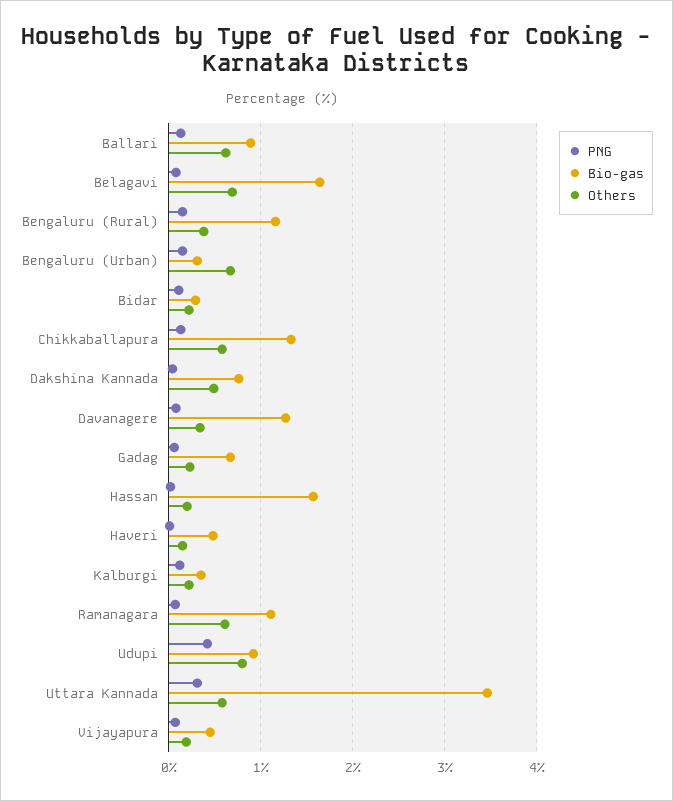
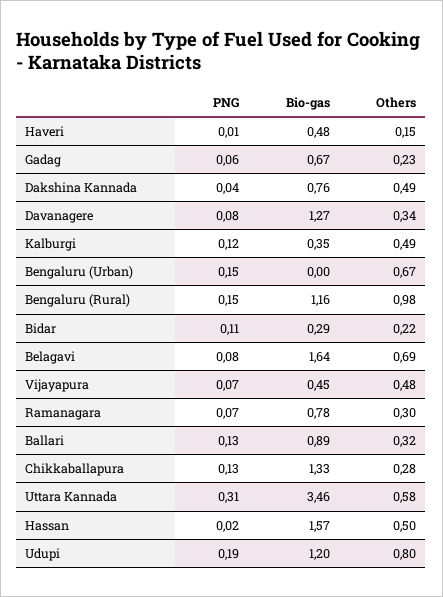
  {
    "PNG": {
      "Ballari": 0.13,
      "Belagavi": 0.08,
      "Bengaluru (Rural)": 0.15,
      "Bengaluru (Urban)": 0.15,
      "Bidar": 0.11,
      "Chikkaballapura": 0.13,
      "Dakshina Kannada": 0.04,
      "Davanagere": 0.08,
      "Gadag": 0.06,
      "Hassan": 0.02,
      "Haveri": 0.01,
      "Kalburgi": 0.12,
      "Ramanagara": 0.07,
-     "Udupi": 0.4,
+     "Udupi": 0.19,
      "Uttara Kannada": 0.31,
      "Vijayapura": 0.07
    },
    "Bio-gas": {
      "Ballari": 0.89,
      "Belagavi": 1.64,
      "Bengaluru (Rural)": 1.16,
-     "Bengaluru (Urban)": 0.3,
+     "Bengaluru (Urban)": 0,
      "Bidar": 0.29,
      "Chikkaballapura": 1.33,
      "Dakshina Kannada": 0.76,
      "Davanagere": 1.27,
      "Gadag": 0.67,
      "Hassan": 1.57,
      "Haveri": 0.48,
      "Kalburgi": 0.35,
-     "Ramanagara": 1.1,
+     "Ramanagara": 0.78,
-     "Udupi": 0.9,
+     "Udupi": 1.2,
      "Uttara Kannada": 3.46,
      "Vijayapura": 0.45
    },
    "Others": {
-     "Ballari": 0.6,
+     "Ballari": 0.32,
      "Belagavi": 0.69,
-     "Bengaluru (Rural)": 0.4,
+     "Bengaluru (Rural)": 0.98,
      "Bengaluru (Urban)": 0.67,
      "Bidar": 0.22,
-     "Chikkaballapura": 0.6,
+     "Chikkaballapura": 0.28,
      "Dakshina Kannada": 0.49,
      "Davanagere": 0.34,
      "Gadag": 0.23,
-     "Hassan": 0.2,
+     "Hassan": 0.5,
      "Haveri": 0.15,
-     "Kalburgi": 0.2,
+     "Kalburgi": 0.49,
-     "Ramanagara": 0.6,
+     "Ramanagara": 0.3,
      "Udupi": 0.8,
      "Uttara Kannada": 0.58,
-     "Vijayapura": 0.2
+     "Vijayapura": 0.48
    }
  }

